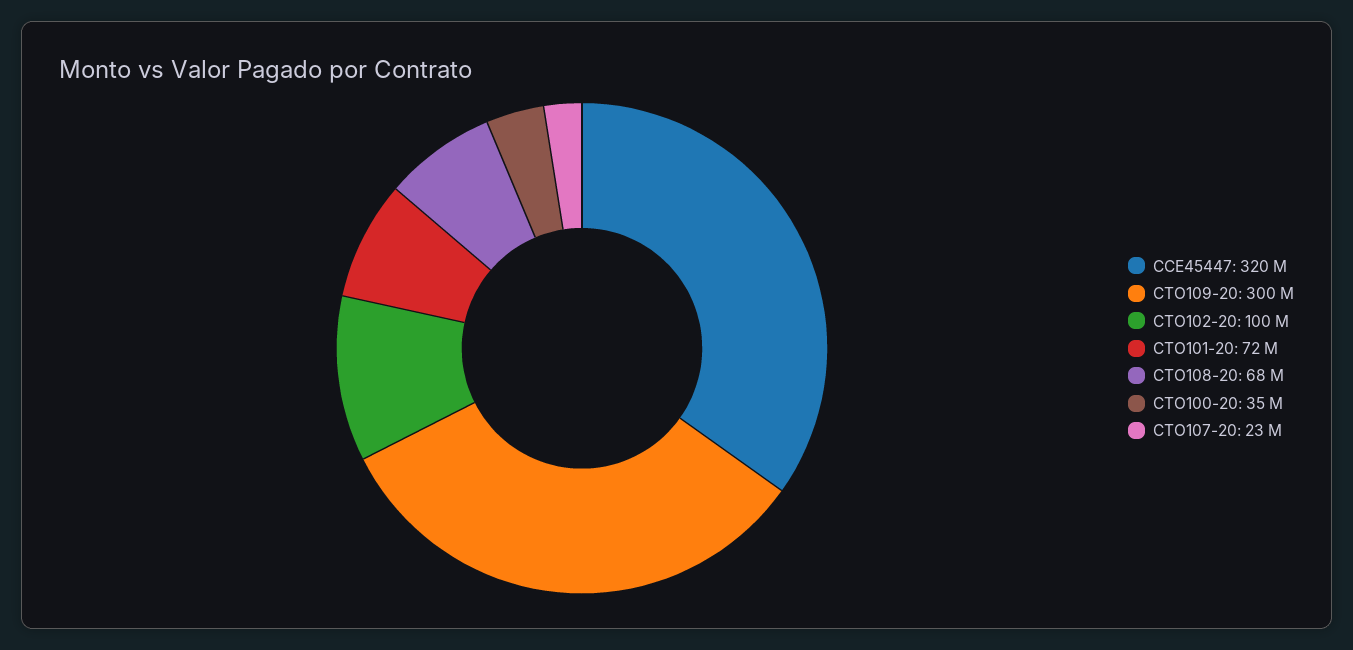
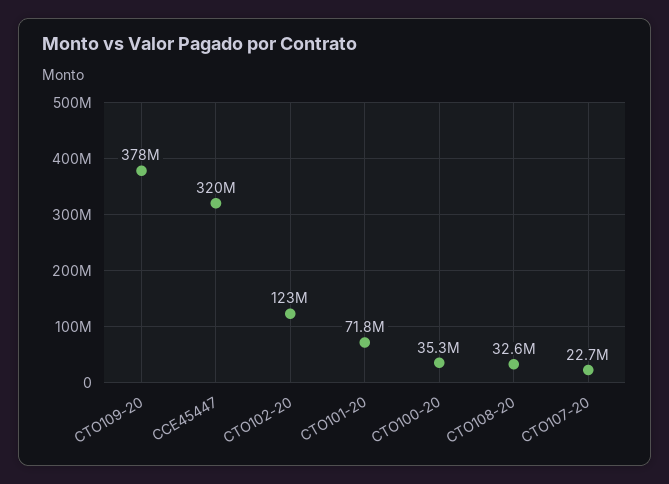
  {
    "CCE45447": 320000000,
-   "CTO109-20": 300000000,
+   "CTO109-20": 378000000,
-   "CTO102-20": 100000000,
+   "CTO102-20": 123000000,
    "CTO101-20": 71800000,
-   "CTO108-20": 68000000,
+   "CTO108-20": 32600000,
    "CTO100-20": 35300000,
    "CTO107-20": 22700000
  }

